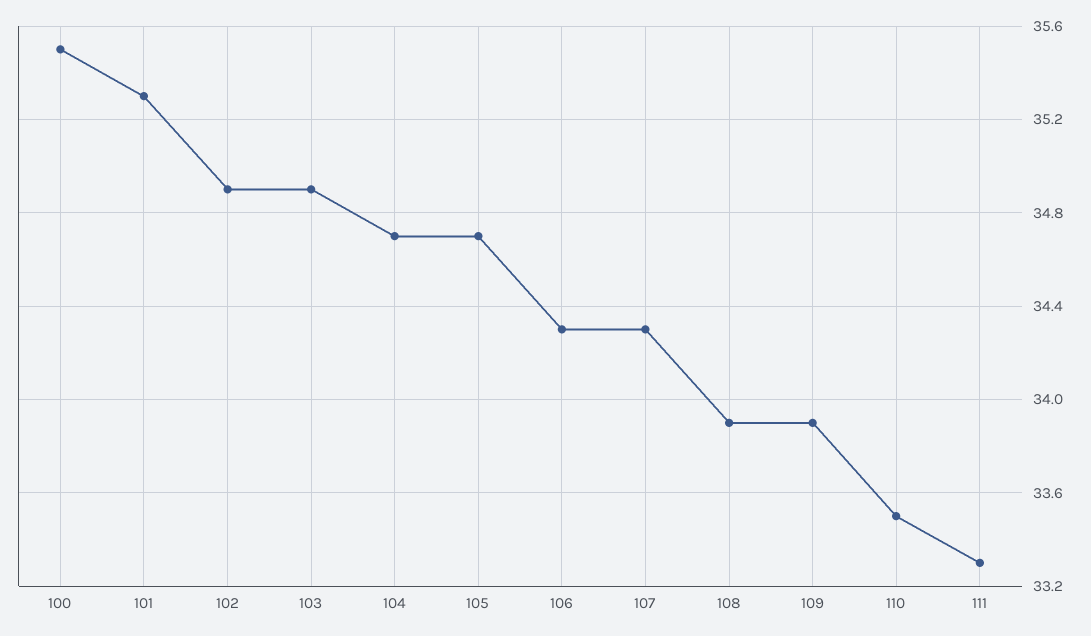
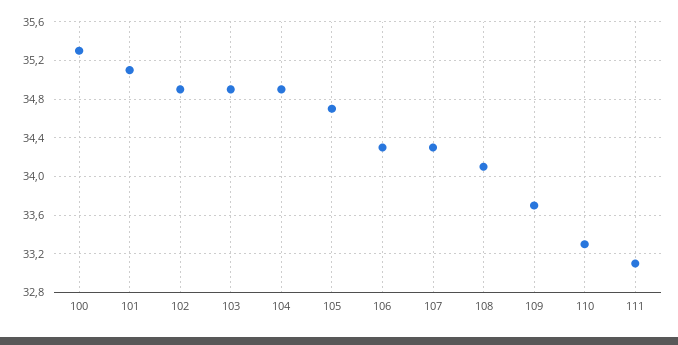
  {
-   "100": 35.5,
+   "100": 35.3,
-   "101": 35.3,
+   "101": 35.1,
    "102": 34.9,
    "103": 34.9,
-   "104": 34.7,
+   "104": 34.9,
    "105": 34.7,
    "106": 34.3,
    "107": 34.3,
-   "108": 33.9,
+   "108": 34.1,
-   "109": 33.9,
+   "109": 33.7,
-   "110": 33.5,
+   "110": 33.3,
-   "111": 33.3
+   "111": 33.1
  }

